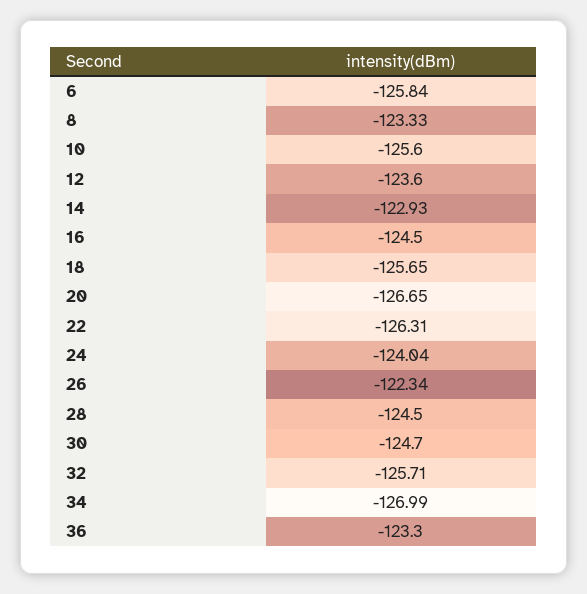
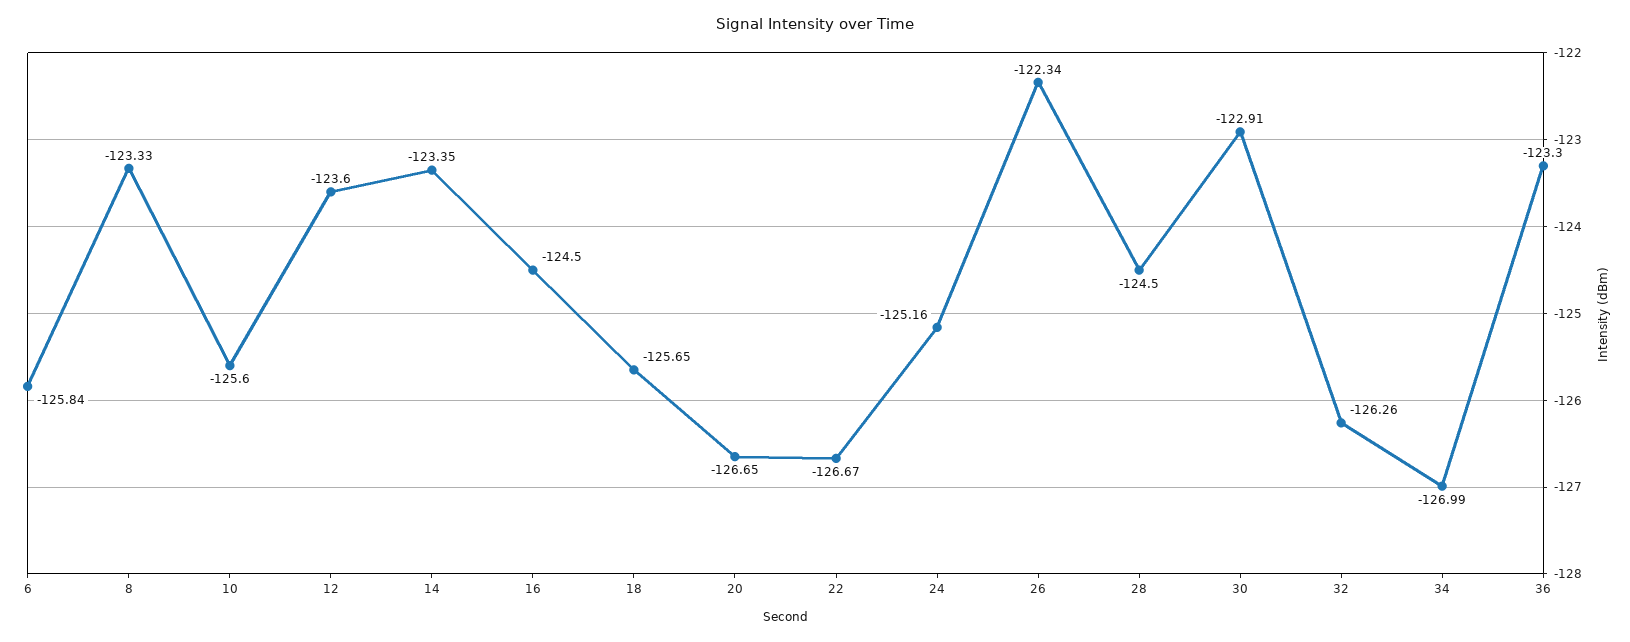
  {
    "6": -125.84,
    "8": -123.33,
    "10": -125.6,
    "12": -123.6,
-   "14": -122.93,
+   "14": -123.35,
    "16": -124.5,
    "18": -125.65,
    "20": -126.65,
-   "22": -126.31,
+   "22": -126.67,
-   "24": -124.04,
+   "24": -125.16,
    "26": -122.34,
    "28": -124.5,
-   "30": -124.7,
+   "30": -122.91,
-   "32": -125.71,
+   "32": -126.26,
    "34": -126.99,
    "36": -123.3
  }

